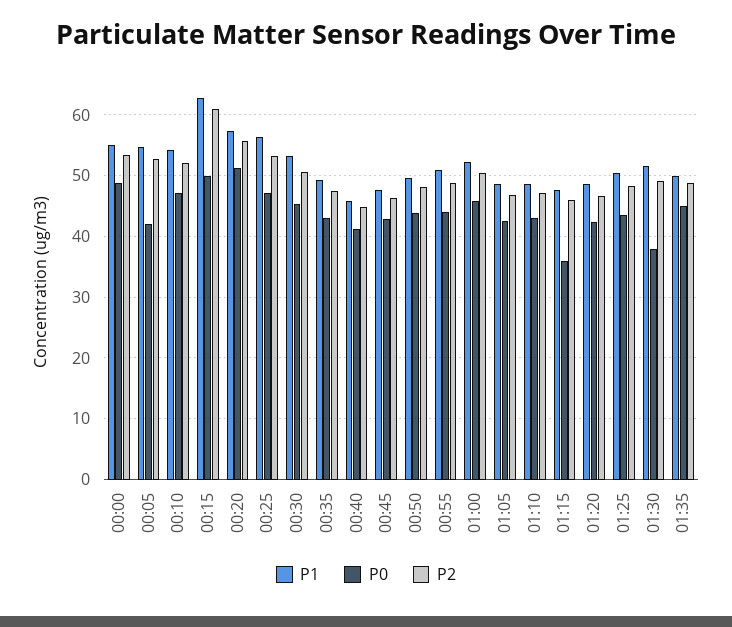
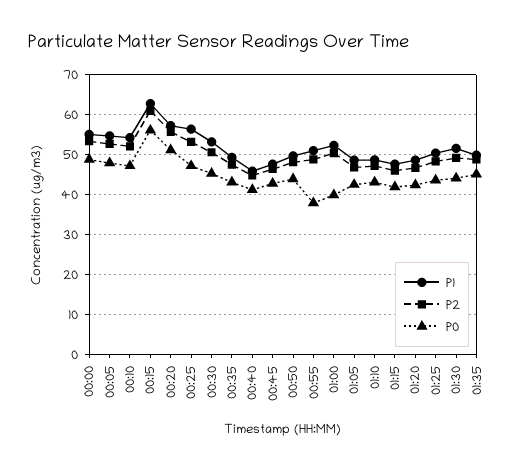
  {
    "P1": {
      "00:00": 55,
      "00:05": 55,
      "00:10": 54,
      "00:15": 63,
      "00:20": 57,
      "00:25": 56,
      "00:30": 53,
      "00:35": 49,
      "00:40": 46,
      "00:45": 48,
      "00:50": 50,
      "00:55": 51,
      "01:00": 52,
      "01:05": 49,
      "01:10": 49,
      "01:15": 48,
      "01:20": 49,
      "01:25": 50,
      "01:30": 52,
      "01:35": 50
    },
    "P0": {
      "00:00": 49,
-     "00:05": 42,
+     "00:05": 48,
      "00:10": 47,
-     "00:15": 50,
+     "00:15": 56,
      "00:20": 51,
      "00:25": 47,
      "00:30": 45,
      "00:35": 43,
      "00:40": 41,
      "00:45": 43,
      "00:50": 44,
-     "00:55": 44,
+     "00:55": 38,
-     "01:00": 46,
+     "01:00": 40,
      "01:05": 43,
      "01:10": 43,
-     "01:15": 36,
+     "01:15": 42,
      "01:20": 42,
      "01:25": 44,
-     "01:30": 38,
+     "01:30": 44,
      "01:35": 45
    },
    "P2": {
      "00:00": 53,
      "00:05": 53,
      "00:10": 52,
      "00:15": 61,
      "00:20": 56,
      "00:25": 53,
      "00:30": 51,
      "00:35": 48,
      "00:40": 45,
      "00:45": 46,
      "00:50": 48,
      "00:55": 49,
      "01:00": 50,
      "01:05": 47,
      "01:10": 47,
      "01:15": 46,
      "01:20": 47,
      "01:25": 48,
      "01:30": 49,
      "01:35": 49
    }
  }

